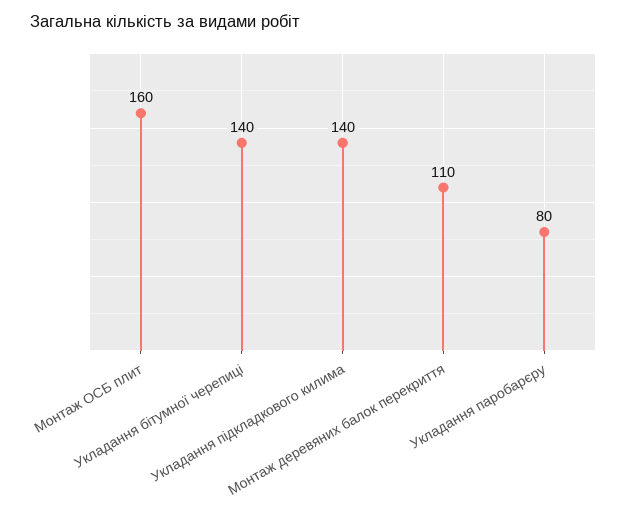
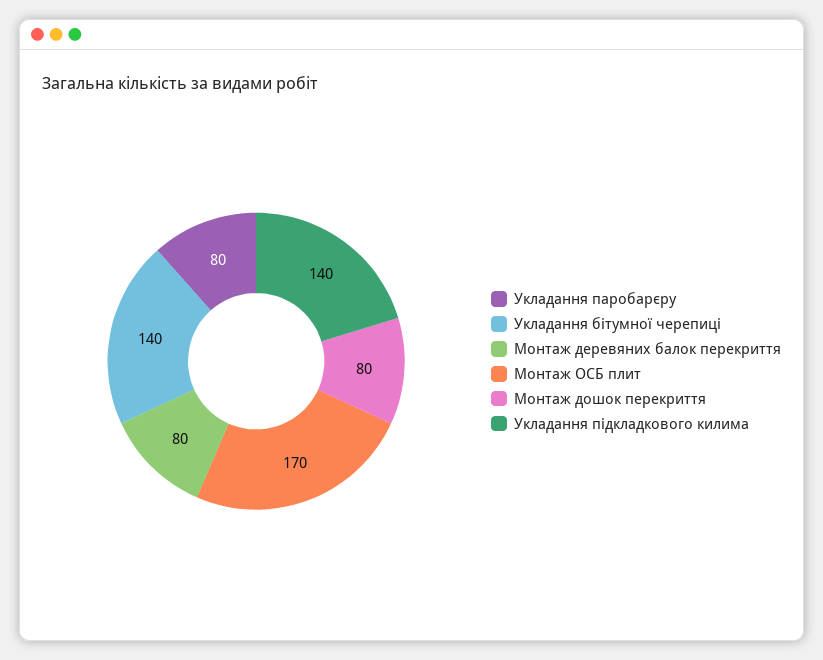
  {
-   "Монтаж ОСБ плит": 160,
+   "Монтаж ОСБ плит": 170,
    "Укладання бітумної черепиці": 140,
    "Укладання підкладкового килима": 140,
-   "Монтаж деревяних балок перекриття": 110,
+   "Монтаж деревяних балок перекриття": 80,
-   "Укладання паробарєру": 80
+   "Укладання паробарєру": 80,
+   "Монтаж дошок перекриття": 80
  }

